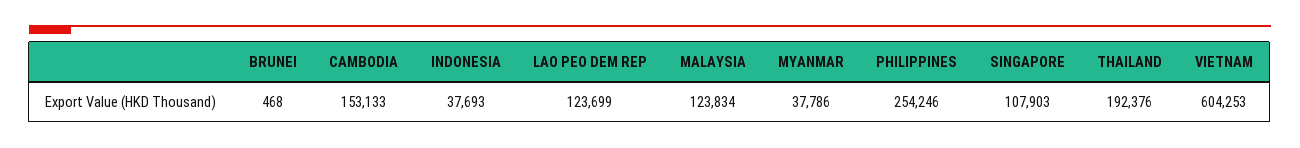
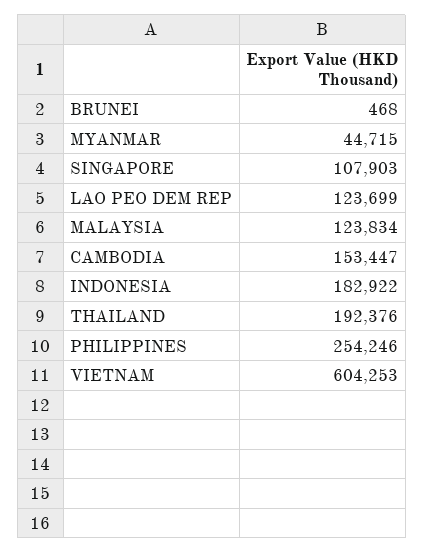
  {
    "BRUNEI": 468,
-   "CAMBODIA": 153133,
+   "CAMBODIA": 153447,
-   "INDONESIA": 37693,
+   "INDONESIA": 182922,
    "LAO PEO DEM REP": 123699,
    "MALAYSIA": 123834,
-   "MYANMAR": 37786,
+   "MYANMAR": 44715,
    "PHILIPPINES": 254246,
    "SINGAPORE": 107903,
    "THAILAND": 192376,
    "VIETNAM": 604253
  }

